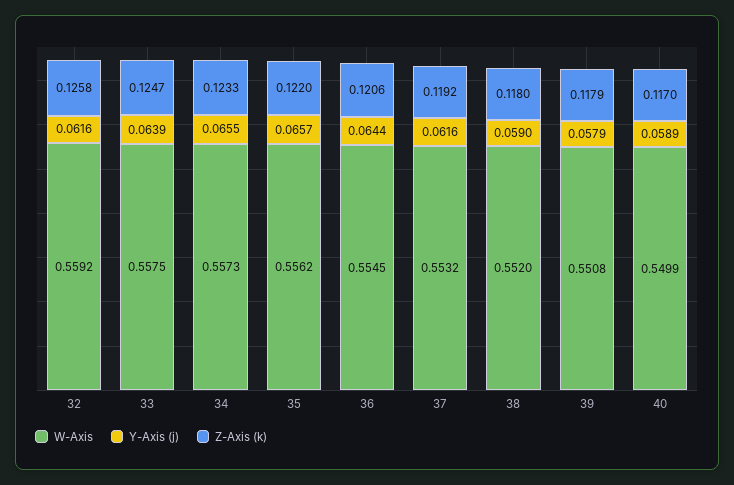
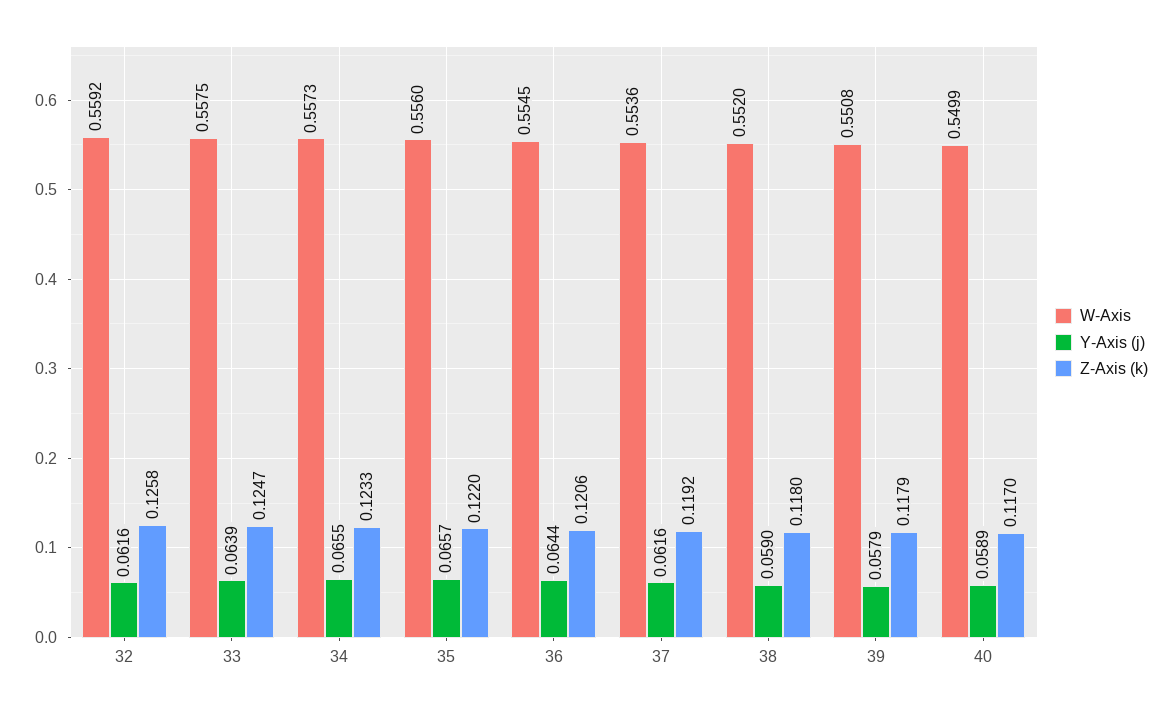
  {
    "W-Axis": {
      "32": 0.5592,
      "33": 0.5575,
      "34": 0.5573,
-     "35": 0.5562,
+     "35": 0.556,
      "36": 0.5545,
-     "37": 0.5532,
+     "37": 0.5536,
      "38": 0.552,
      "39": 0.5508,
      "40": 0.5499
    },
    "Y-Axis (j)": {
      "32": 0.0616,
      "33": 0.0639,
      "34": 0.0655,
      "35": 0.0657,
      "36": 0.0644,
      "37": 0.0616,
      "38": 0.059,
      "39": 0.0579,
      "40": 0.0589
    },
    "Z-Axis (k)": {
      "32": 0.1258,
      "33": 0.1247,
      "34": 0.1233,
      "35": 0.122,
      "36": 0.1206,
      "37": 0.1192,
      "38": 0.118,
      "39": 0.1179,
      "40": 0.117
    }
  }

